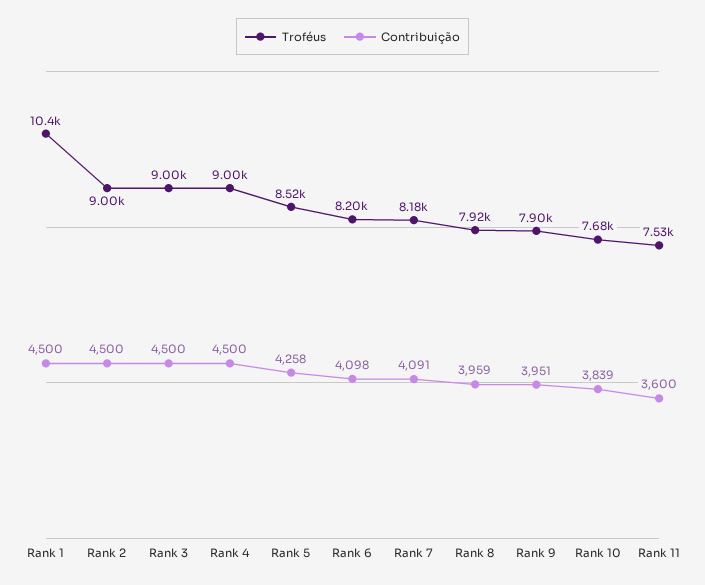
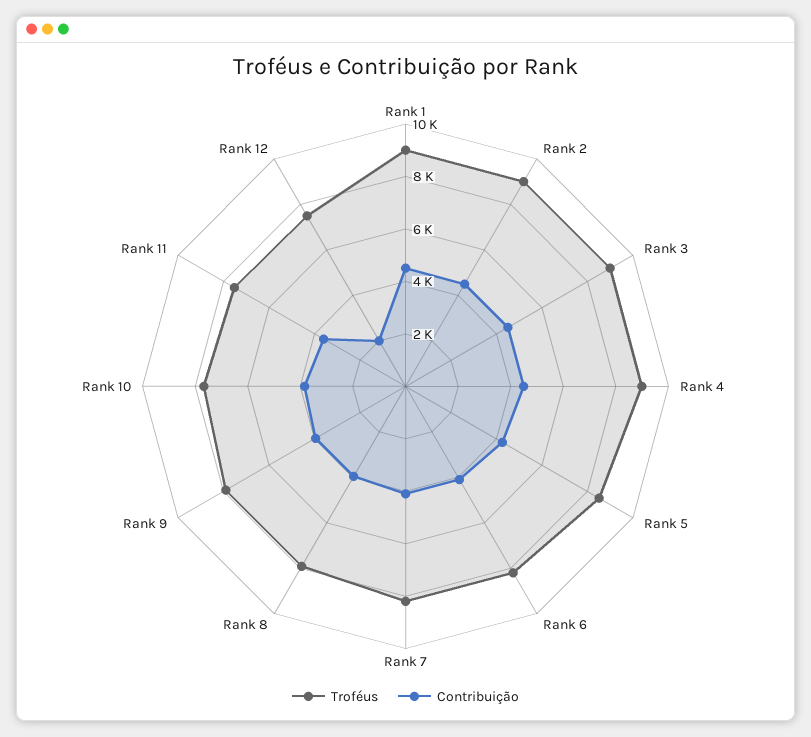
  {
    "Troféus": {
-     "Rank 1": 10400,
+     "Rank 1": 9000,
      "Rank 2": 9000,
      "Rank 3": 9000,
      "Rank 4": 9000,
      "Rank 5": 8520,
      "Rank 6": 8200,
      "Rank 7": 8180,
      "Rank 8": 7920,
      "Rank 9": 7900,
      "Rank 10": 7680,
-     "Rank 11": 7530
+     "Rank 11": 7530,
+     "Rank 12": 7500
    },
    "Contribuição": {
      "Rank 1": 4500,
      "Rank 2": 4500,
      "Rank 3": 4500,
      "Rank 4": 4500,
      "Rank 5": 4258,
      "Rank 6": 4098,
      "Rank 7": 4091,
      "Rank 8": 3959,
      "Rank 9": 3951,
      "Rank 10": 3839,
-     "Rank 11": 3600
+     "Rank 11": 3600,
+     "Rank 12": 2000
    }
  }

